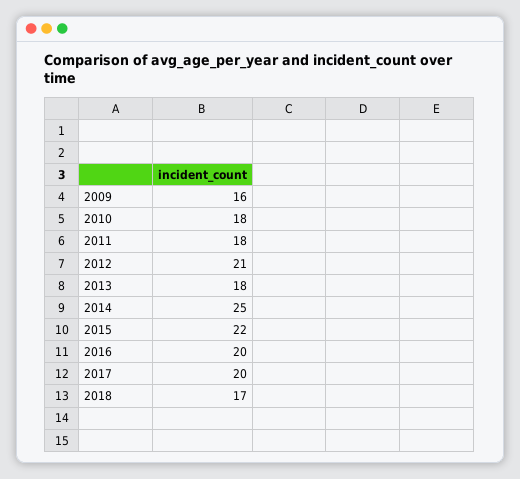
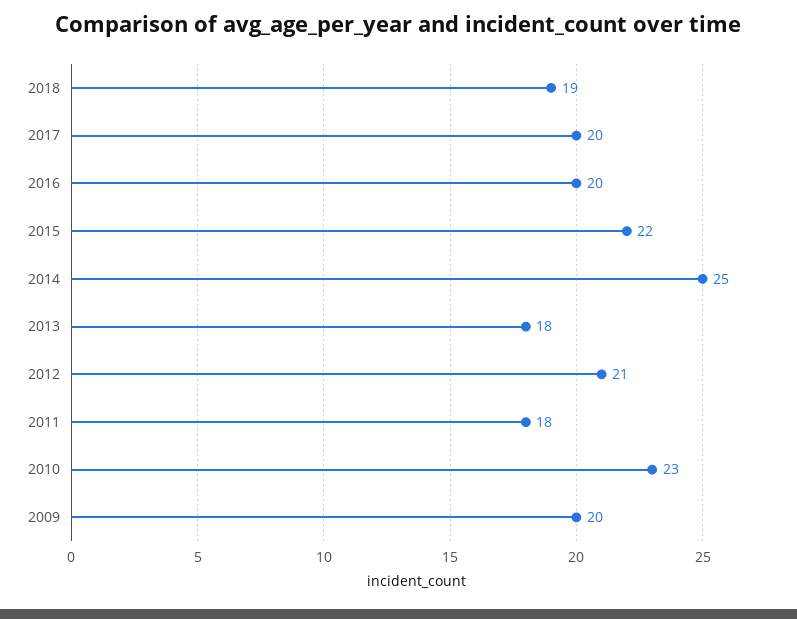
  {
-   "2009": 16,
+   "2009": 20,
-   "2010": 18,
+   "2010": 23,
    "2011": 18,
    "2012": 21,
    "2013": 18,
    "2014": 25,
    "2015": 22,
    "2016": 20,
    "2017": 20,
-   "2018": 17
+   "2018": 19
  }

